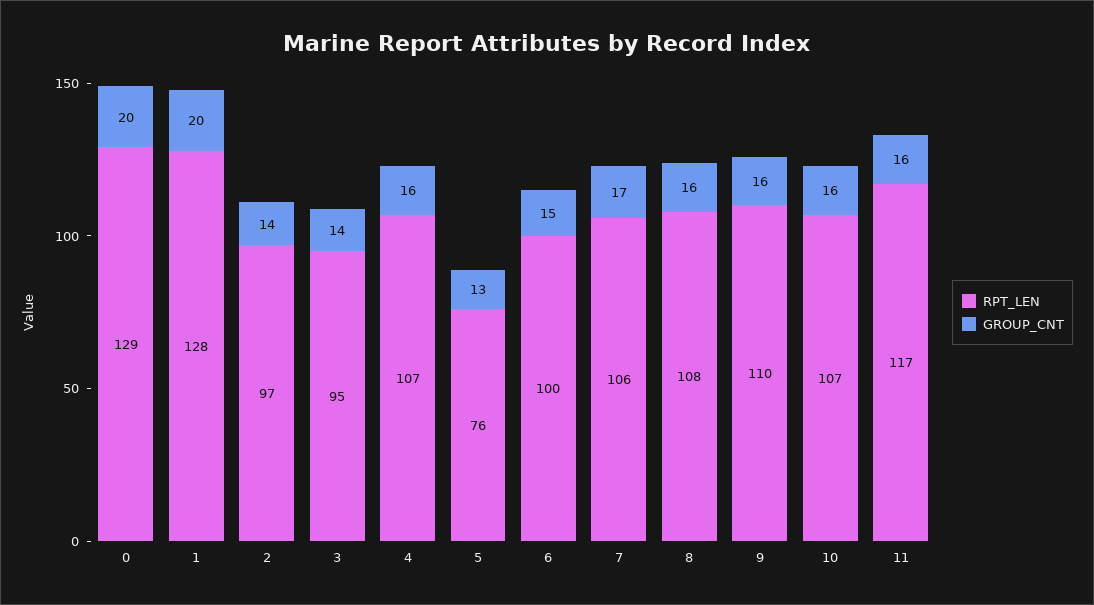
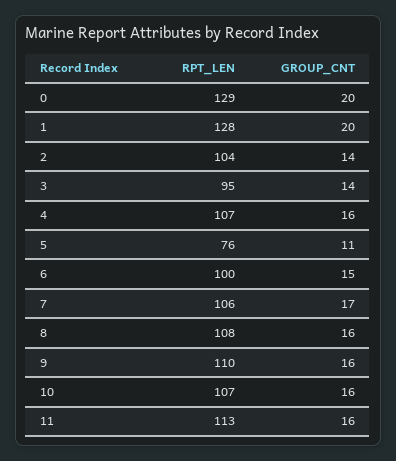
  {
    "RPT_LEN": {
      "0": 129,
      "1": 128,
-     "2": 97,
+     "2": 104,
      "3": 95,
      "4": 107,
      "5": 76,
      "6": 100,
      "7": 106,
      "8": 108,
      "9": 110,
      "10": 107,
-     "11": 117
+     "11": 113
    },
    "GROUP_CNT": {
      "0": 20,
      "1": 20,
      "2": 14,
      "3": 14,
      "4": 16,
-     "5": 13,
+     "5": 11,
      "6": 15,
      "7": 17,
      "8": 16,
      "9": 16,
      "10": 16,
      "11": 16
    }
  }

